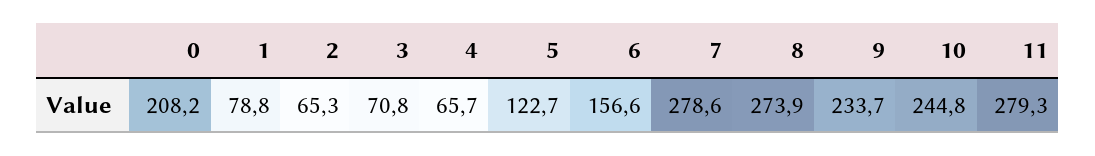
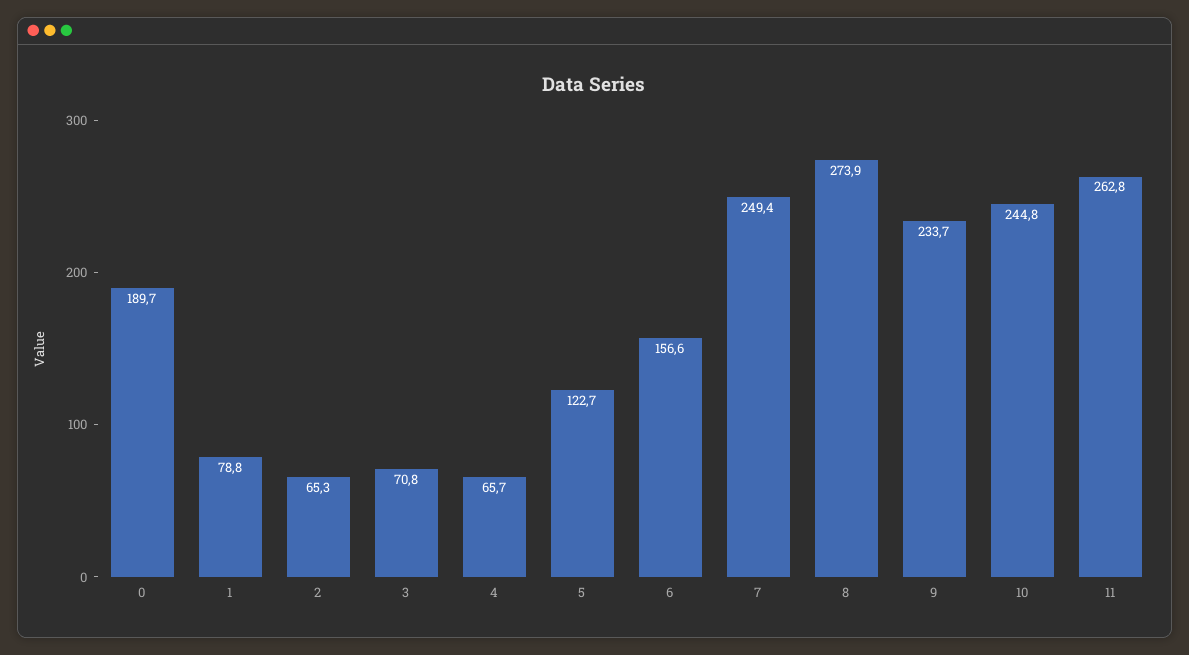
  {
-   "0": 208.2,
+   "0": 189.7,
    "1": 78.8,
    "2": 65.3,
    "3": 70.8,
    "4": 65.7,
    "5": 122.7,
    "6": 156.6,
-   "7": 278.6,
+   "7": 249.4,
    "8": 273.9,
    "9": 233.7,
    "10": 244.8,
-   "11": 279.3
+   "11": 262.8
  }

